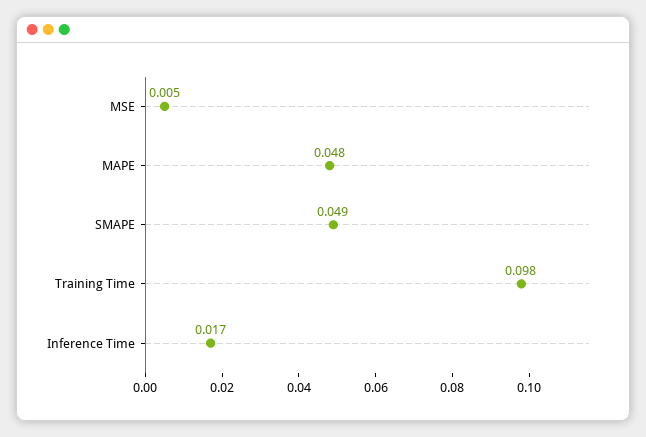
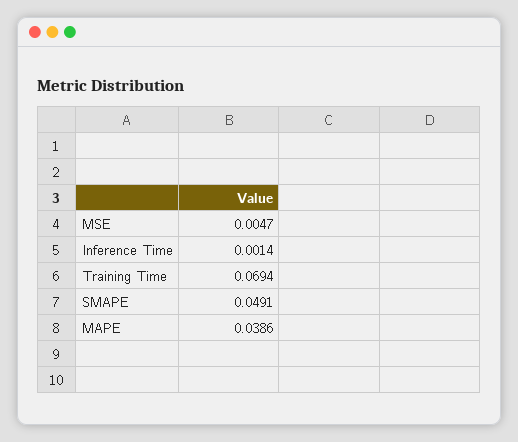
  {
    "MSE": 0.0047,
-   "MAPE": 0.048,
+   "MAPE": 0.0386,
    "SMAPE": 0.0491,
-   "Training Time": 0.098,
+   "Training Time": 0.0694,
-   "Inference Time": 0.017
+   "Inference Time": 0.0014
  }

